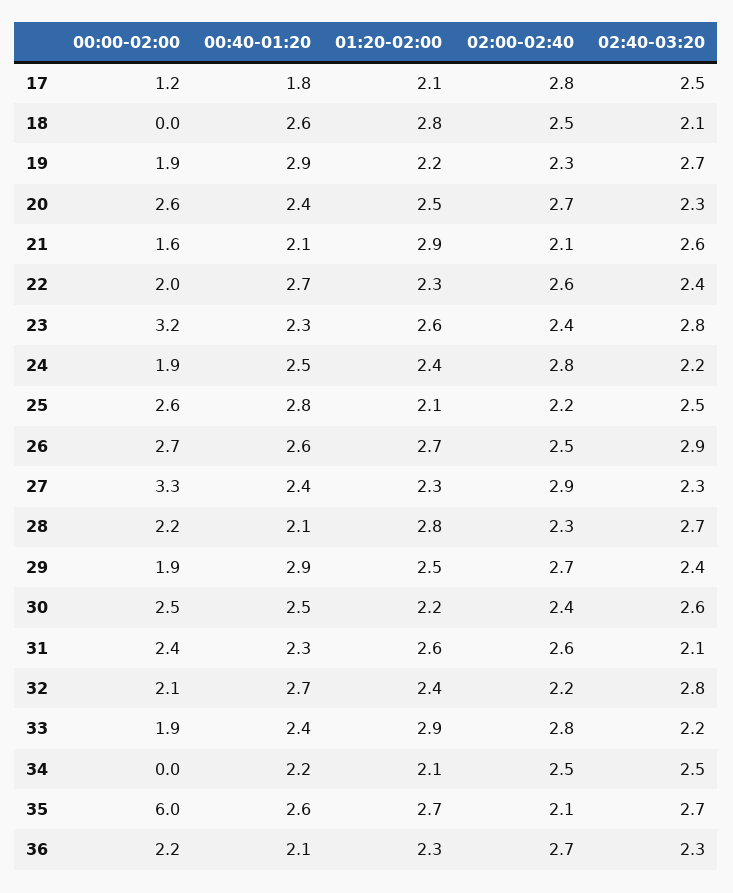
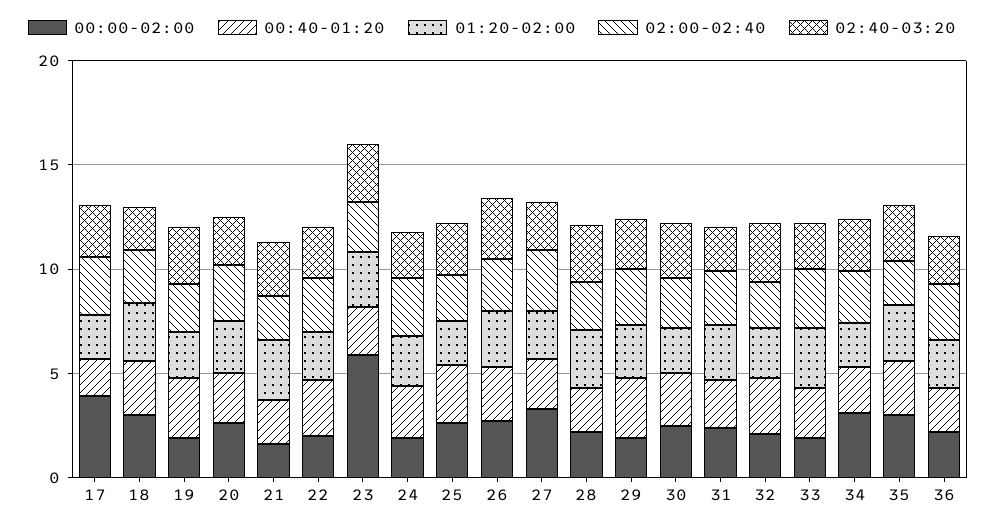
  {
    "00:00-02:00": {
-     "17": 1.2,
+     "17": 4,
-     "18": 0,
+     "18": 3,
      "19": 1.9,
      "20": 2.6,
      "21": 1.6,
      "22": 2,
-     "23": 3.2,
+     "23": 6,
      "24": 1.9,
      "25": 2.6,
      "26": 2.7,
      "27": 3.3,
      "28": 2.2,
      "29": 1.9,
      "30": 2.5,
      "31": 2.4,
      "32": 2.1,
      "33": 1.9,
-     "34": 0,
+     "34": 3,
-     "35": 6,
+     "35": 3,
      "36": 2.2
    },
    "00:40-01:20": {
      "17": 1.8,
      "18": 2.6,
      "19": 2.9,
      "20": 2.4,
      "21": 2.1,
      "22": 2.7,
      "23": 2.3,
      "24": 2.5,
      "25": 2.8,
      "26": 2.6,
      "27": 2.4,
      "28": 2.1,
      "29": 2.9,
      "30": 2.5,
      "31": 2.3,
      "32": 2.7,
      "33": 2.4,
      "34": 2.2,
      "35": 2.6,
      "36": 2.1
    },
    "01:20-02:00": {
      "17": 2.1,
      "18": 2.8,
      "19": 2.2,
      "20": 2.5,
      "21": 2.9,
      "22": 2.3,
      "23": 2.6,
      "24": 2.4,
      "25": 2.1,
      "26": 2.7,
      "27": 2.3,
      "28": 2.8,
      "29": 2.5,
      "30": 2.2,
      "31": 2.6,
      "32": 2.4,
      "33": 2.9,
      "34": 2.1,
      "35": 2.7,
      "36": 2.3
    },
    "02:00-02:40": {
      "17": 2.8,
      "18": 2.5,
      "19": 2.3,
      "20": 2.7,
      "21": 2.1,
      "22": 2.6,
      "23": 2.4,
      "24": 2.8,
      "25": 2.2,
      "26": 2.5,
      "27": 2.9,
      "28": 2.3,
      "29": 2.7,
      "30": 2.4,
      "31": 2.6,
      "32": 2.2,
      "33": 2.8,
      "34": 2.5,
      "35": 2.1,
      "36": 2.7
    },
    "02:40-03:20": {
      "17": 2.5,
      "18": 2.1,
      "19": 2.7,
      "20": 2.3,
      "21": 2.6,
      "22": 2.4,
      "23": 2.8,
      "24": 2.2,
      "25": 2.5,
      "26": 2.9,
      "27": 2.3,
      "28": 2.7,
      "29": 2.4,
      "30": 2.6,
      "31": 2.1,
      "32": 2.8,
      "33": 2.2,
      "34": 2.5,
      "35": 2.7,
      "36": 2.3
    }
  }

